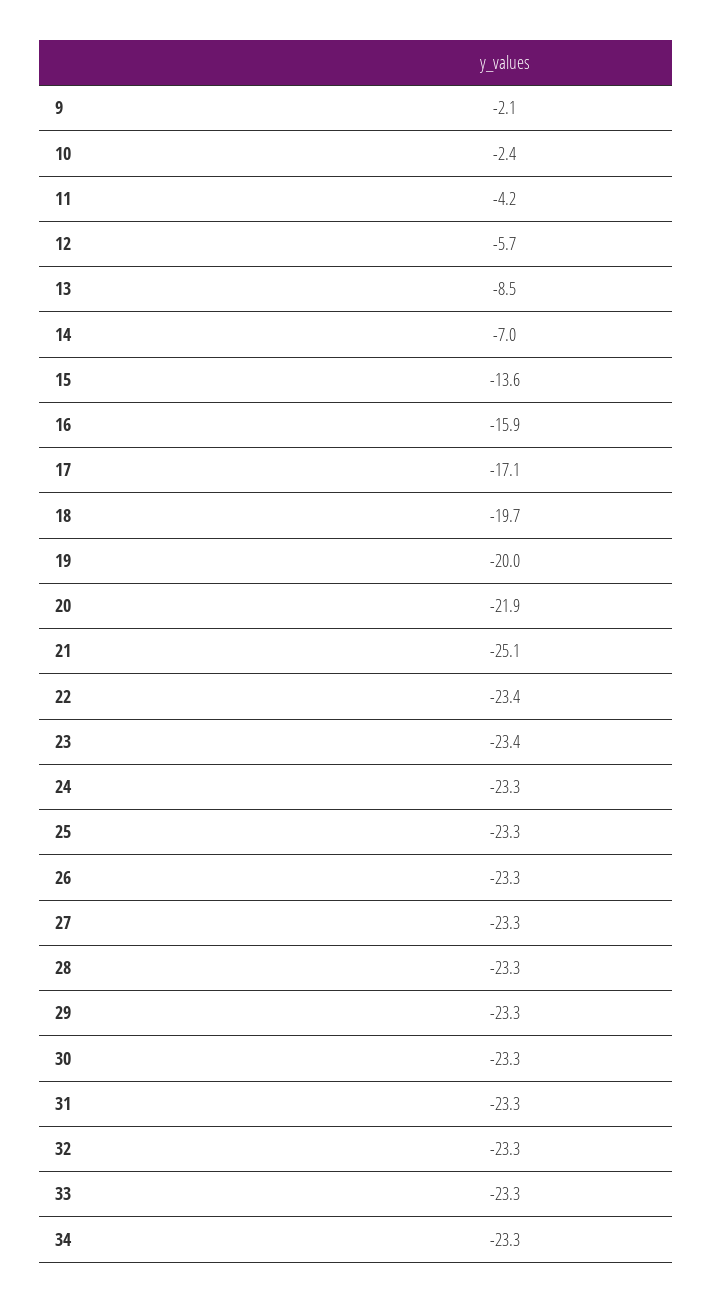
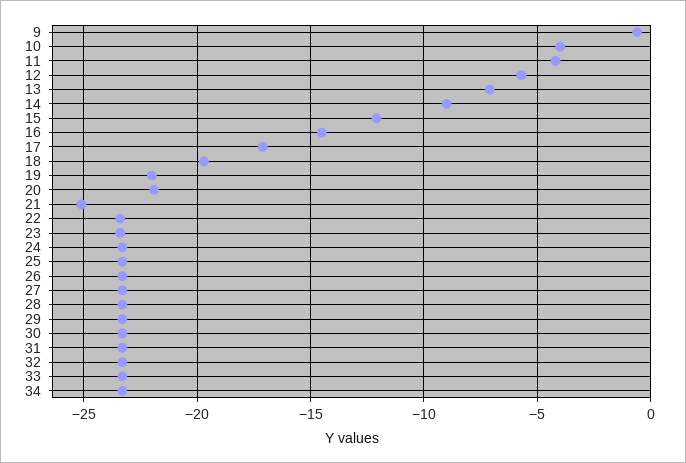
  {
-   "9": -2.1,
+   "9": -0.5,
-   "10": -2.4,
+   "10": -4,
    "11": -4.2,
    "12": -5.7,
-   "13": -8.5,
+   "13": -7,
-   "14": -7,
+   "14": -9,
-   "15": -13.6,
+   "15": -12,
-   "16": -15.9,
+   "16": -14.5,
    "17": -17.1,
    "18": -19.7,
-   "19": -20,
+   "19": -22,
    "20": -21.9,
    "21": -25.1,
    "22": -23.4,
    "23": -23.4,
    "24": -23.3,
    "25": -23.3,
    "26": -23.3,
    "27": -23.3,
    "28": -23.3,
    "29": -23.3,
    "30": -23.3,
    "31": -23.3,
    "32": -23.3,
    "33": -23.3,
    "34": -23.3
  }

